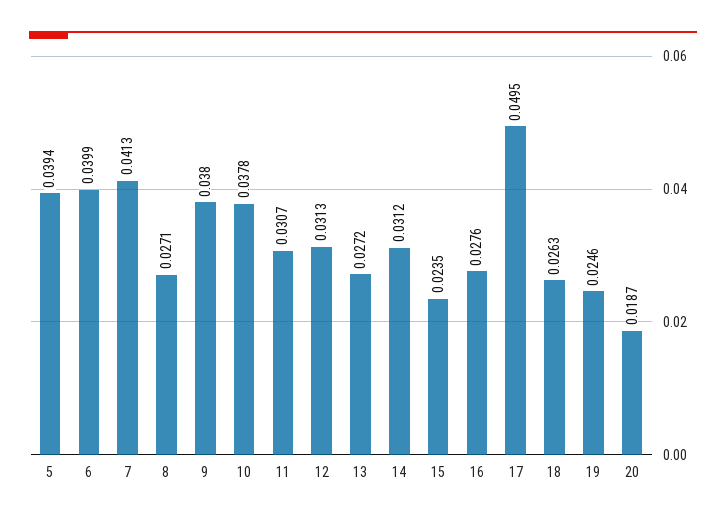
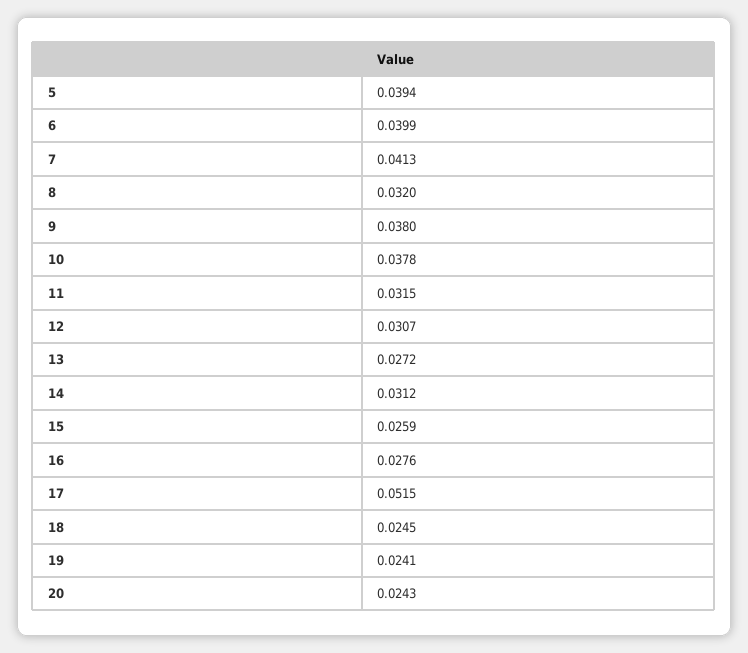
  {
    "5": 0.0394,
    "6": 0.0399,
    "7": 0.0413,
-   "8": 0.0271,
+   "8": 0.032,
    "9": 0.038,
    "10": 0.0378,
-   "11": 0.0307,
+   "11": 0.0315,
-   "12": 0.0313,
+   "12": 0.0307,
    "13": 0.0272,
    "14": 0.0312,
-   "15": 0.0235,
+   "15": 0.0259,
    "16": 0.0276,
-   "17": 0.0495,
+   "17": 0.0515,
-   "18": 0.0263,
+   "18": 0.0245,
-   "19": 0.0246,
+   "19": 0.0241,
-   "20": 0.0187
+   "20": 0.0243
  }

